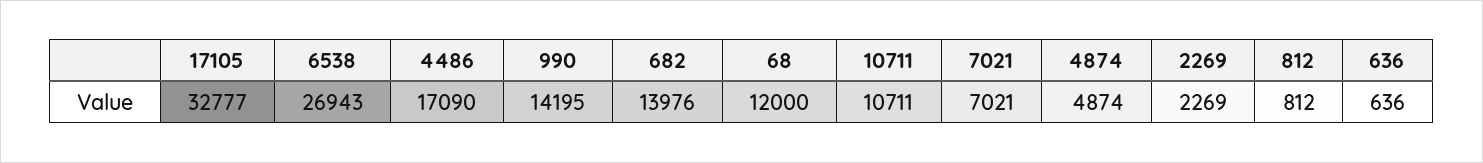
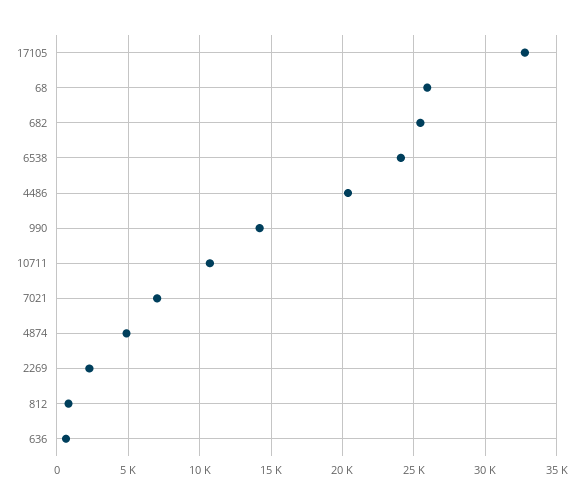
  {
    "17105": 32777,
-   "6538": 26943,
+   "6538": 24000,
-   "4486": 17090,
+   "4486": 20500,
    "990": 14195,
-   "682": 13976,
+   "682": 25500,
-   "68": 12000,
+   "68": 26000,
    "10711": 10711,
    "7021": 7021,
    "4874": 4874,
    "2269": 2269,
    "812": 812,
    "636": 636
  }

